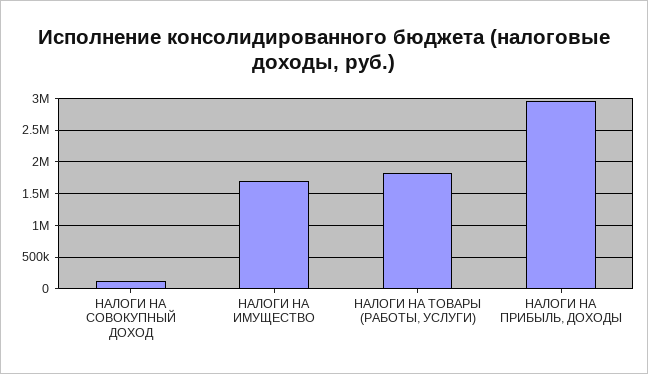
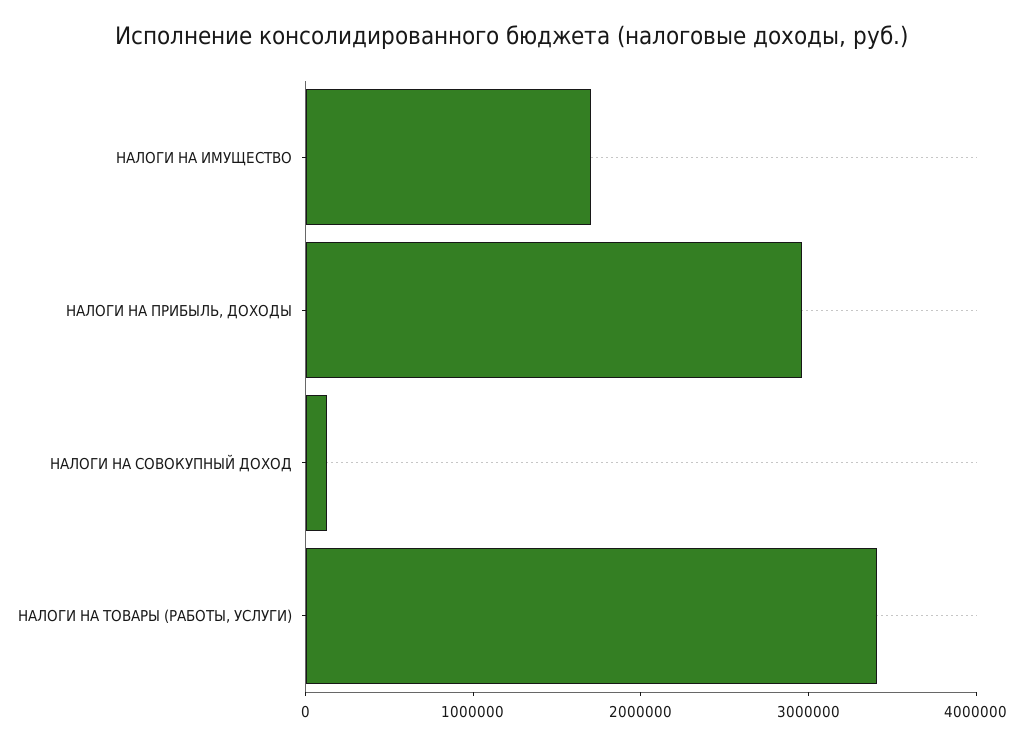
  {
    "НАЛОГИ НА СОВОКУПНЫЙ ДОХОД": 100000,
    "НАЛОГИ НА ИМУЩЕСТВО": 1700000,
-   "НАЛОГИ НА ТОВАРЫ (РАБОТЫ, УСЛУГИ)": 1800000,
+   "НАЛОГИ НА ТОВАРЫ (РАБОТЫ, УСЛУГИ)": 3400000,
    "НАЛОГИ НА ПРИБЫЛЬ, ДОХОДЫ": 3000000
  }

